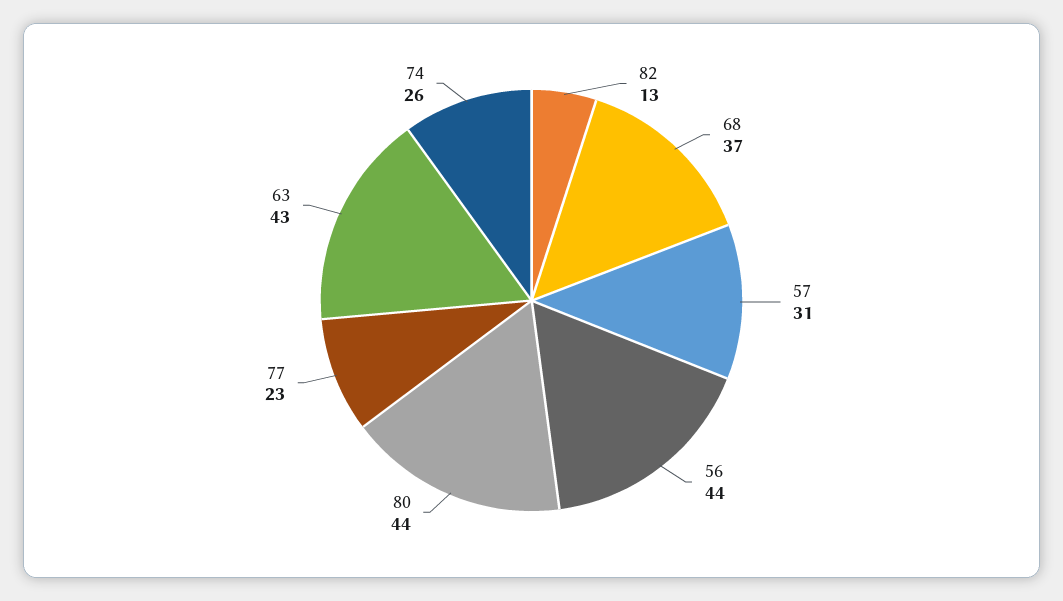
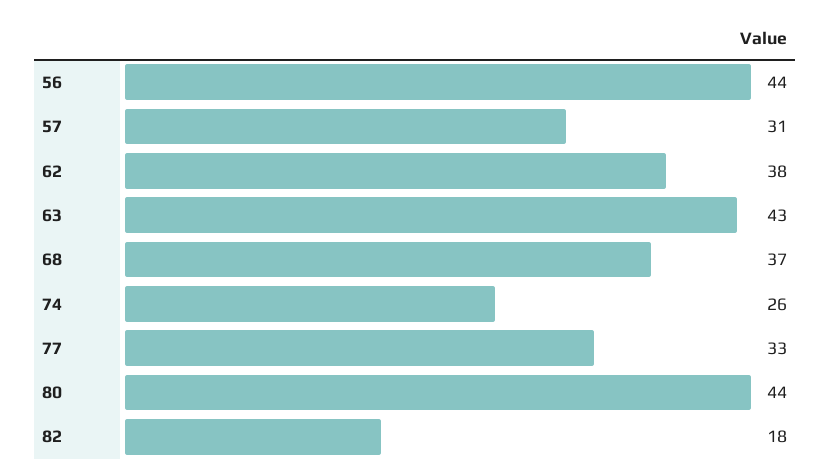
  {
-   "82": 13,
+   "82": 18,
    "68": 37,
    "57": 31,
    "56": 44,
    "80": 44,
-   "77": 23,
+   "77": 33,
    "63": 43,
-   "74": 26
+   "74": 26,
+   "62": 38
  }

